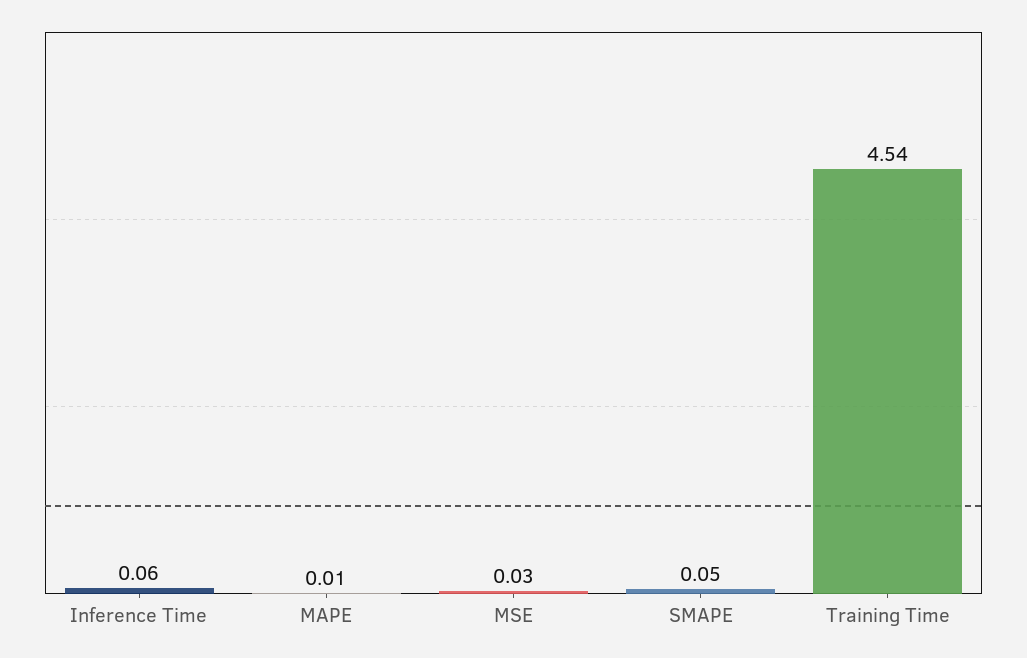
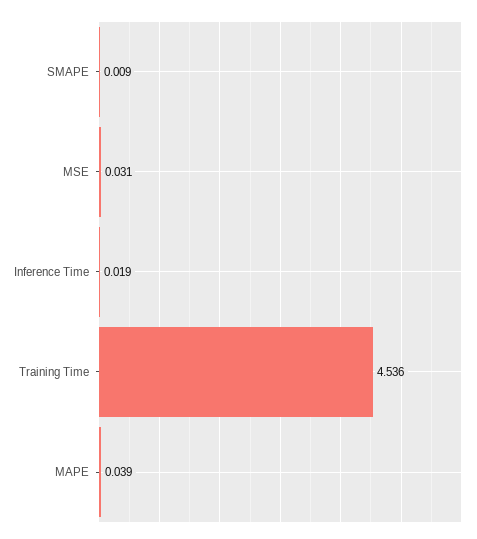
  {
-   "Inference Time": 0.06,
+   "Inference Time": 0.019,
-   "MAPE": 0.01,
+   "MAPE": 0.039,
    "MSE": 0.031,
-   "SMAPE": 0.05,
+   "SMAPE": 0.009,
    "Training Time": 4.536
  }

